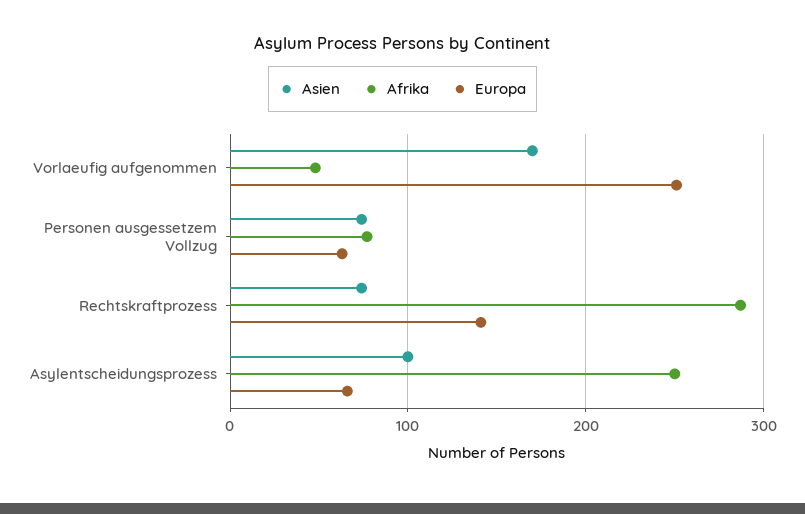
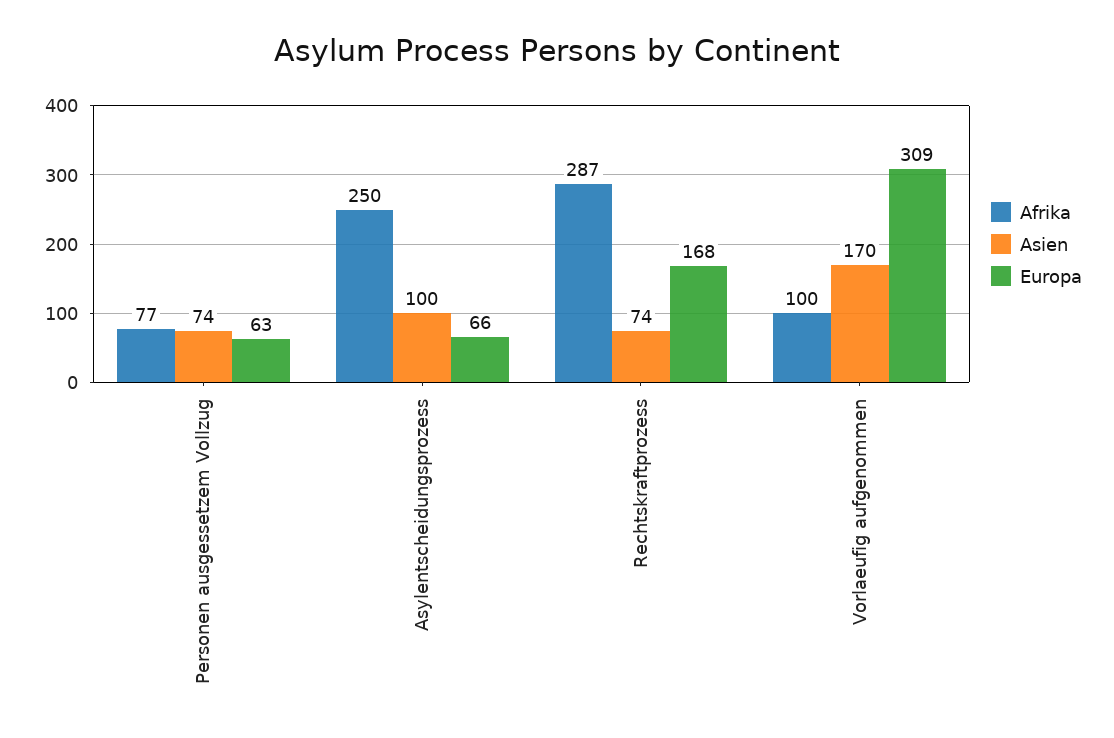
  {
    "Asien": {
      "Vorlaeufig aufgenommen": 170,
      "Personen ausgessetzem Vollzug": 74,
      "Rechtskraftprozess": 74,
      "Asylentscheidungsprozess": 100
    },
    "Afrika": {
-     "Vorlaeufig aufgenommen": 50,
+     "Vorlaeufig aufgenommen": 100,
      "Personen ausgessetzem Vollzug": 77,
      "Rechtskraftprozess": 287,
      "Asylentscheidungsprozess": 250
    },
    "Europa": {
-     "Vorlaeufig aufgenommen": 250,
+     "Vorlaeufig aufgenommen": 309,
      "Personen ausgessetzem Vollzug": 63,
-     "Rechtskraftprozess": 140,
+     "Rechtskraftprozess": 168,
      "Asylentscheidungsprozess": 66
    }
  }

